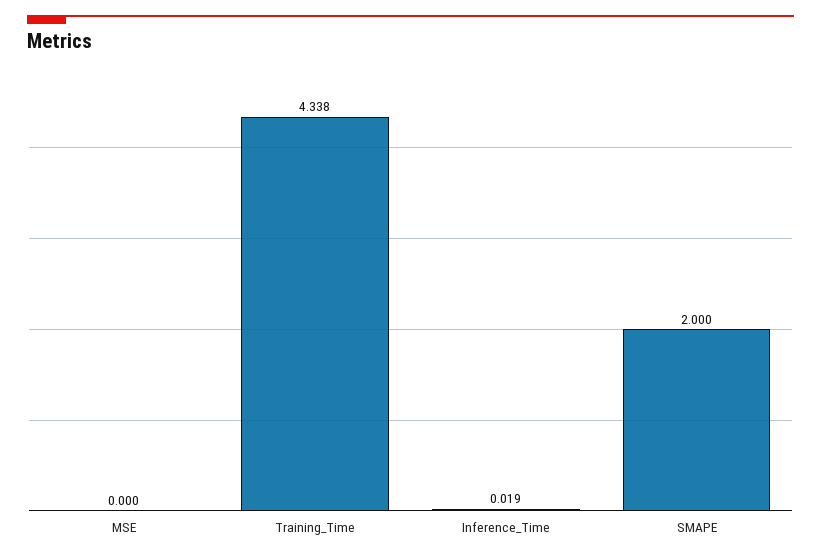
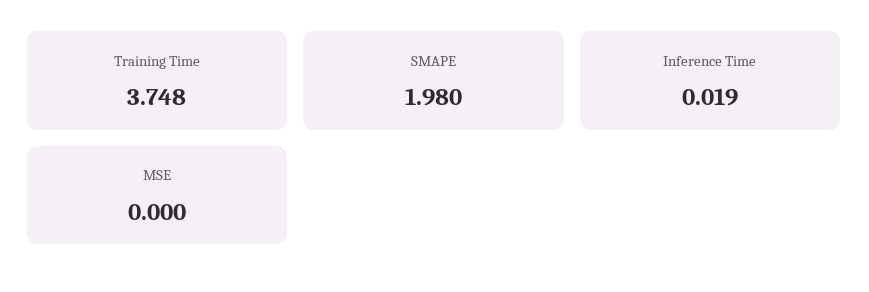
  {
    "MSE": 0,
-   "Training_Time": 4.338,
+   "Training_Time": 3.748,
    "Inference_Time": 0.019,
-   "SMAPE": 2
+   "SMAPE": 1.98
  }

